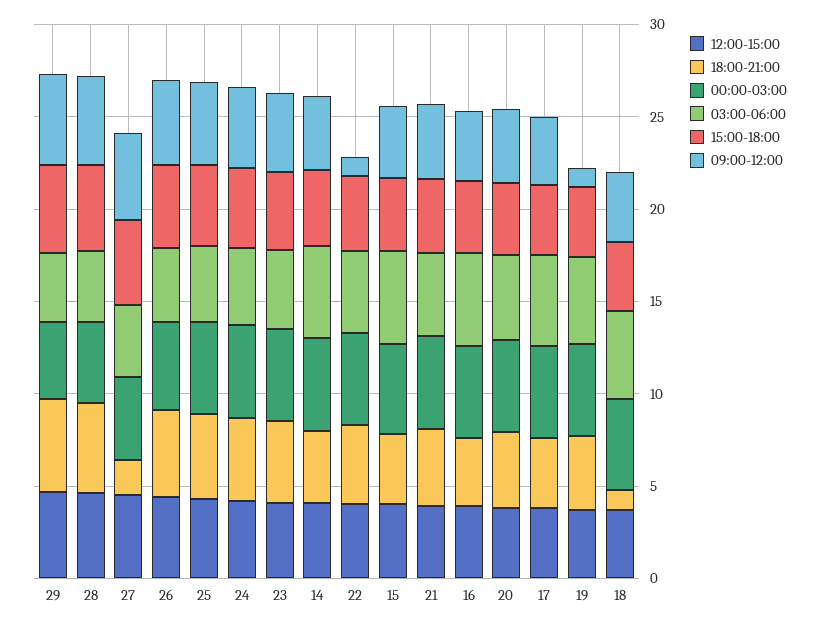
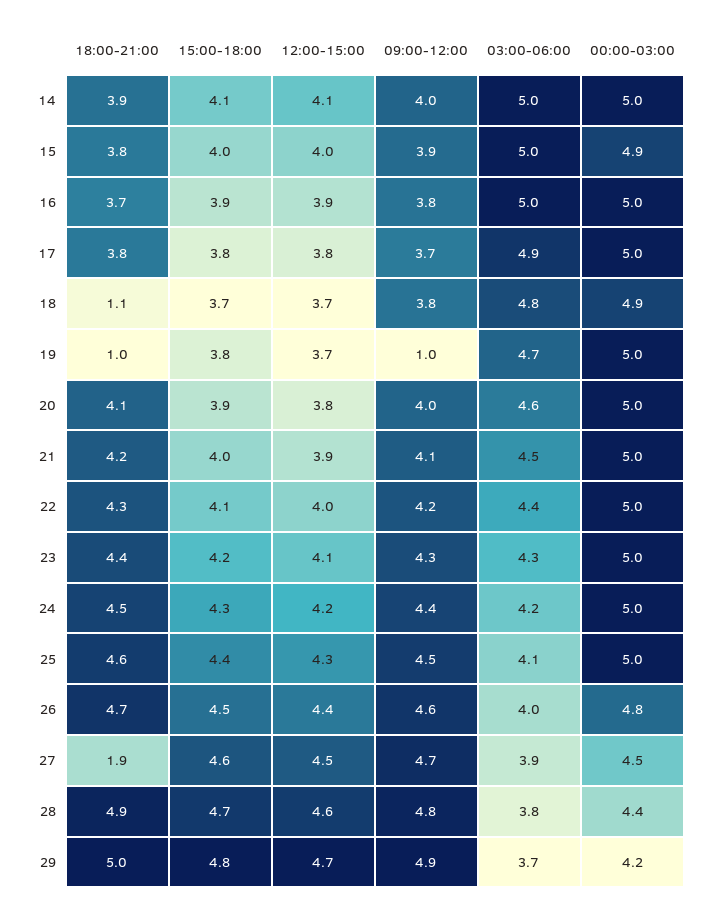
  {
    "12:00-15:00": {
      "29": 4.7,
      "28": 4.6,
      "27": 4.5,
      "26": 4.4,
      "25": 4.3,
      "24": 4.2,
      "23": 4.1,
      "14": 4.1,
      "22": 4,
      "15": 4,
      "21": 3.9,
      "16": 3.9,
      "20": 3.8,
      "17": 3.8,
      "19": 3.7,
      "18": 3.7
    },
    "18:00-21:00": {
      "29": 5,
      "28": 4.9,
      "27": 1.9,
      "26": 4.7,
      "25": 4.6,
      "24": 4.5,
      "23": 4.4,
      "14": 3.9,
      "22": 4.3,
      "15": 3.8,
      "21": 4.2,
      "16": 3.7,
      "20": 4.1,
      "17": 3.8,
-     "19": 4,
+     "19": 1,
      "18": 1.1
    },
    "00:00-03:00": {
      "29": 4.2,
      "28": 4.4,
      "27": 4.5,
      "26": 4.8,
      "25": 5,
      "24": 5,
      "23": 5,
      "14": 5,
      "22": 5,
      "15": 4.9,
      "21": 5,
      "16": 5,
      "20": 5,
      "17": 5,
      "19": 5,
      "18": 4.9
    },
    "03:00-06:00": {
      "29": 3.7,
      "28": 3.8,
      "27": 3.9,
      "26": 4,
      "25": 4.1,
      "24": 4.2,
      "23": 4.3,
      "14": 5,
      "22": 4.4,
      "15": 5,
      "21": 4.5,
      "16": 5,
      "20": 4.6,
      "17": 4.9,
      "19": 4.7,
      "18": 4.8
    },
    "15:00-18:00": {
      "29": 4.8,
      "28": 4.7,
      "27": 4.6,
      "26": 4.5,
      "25": 4.4,
      "24": 4.3,
      "23": 4.2,
      "14": 4.1,
      "22": 4.1,
      "15": 4,
      "21": 4,
      "16": 3.9,
      "20": 3.9,
      "17": 3.8,
      "19": 3.8,
      "18": 3.7
    },
    "09:00-12:00": {
      "29": 4.9,
      "28": 4.8,
      "27": 4.7,
      "26": 4.6,
      "25": 4.5,
      "24": 4.4,
      "23": 4.3,
      "14": 4,
-     "22": 1,
+     "22": 4.2,
      "15": 3.9,
      "21": 4.1,
      "16": 3.8,
      "20": 4,
      "17": 3.7,
      "19": 1,
      "18": 3.8
    }
  }

